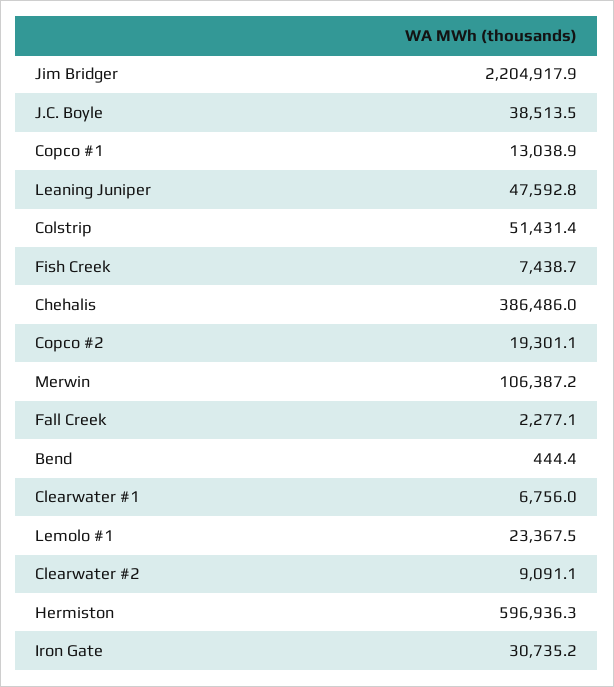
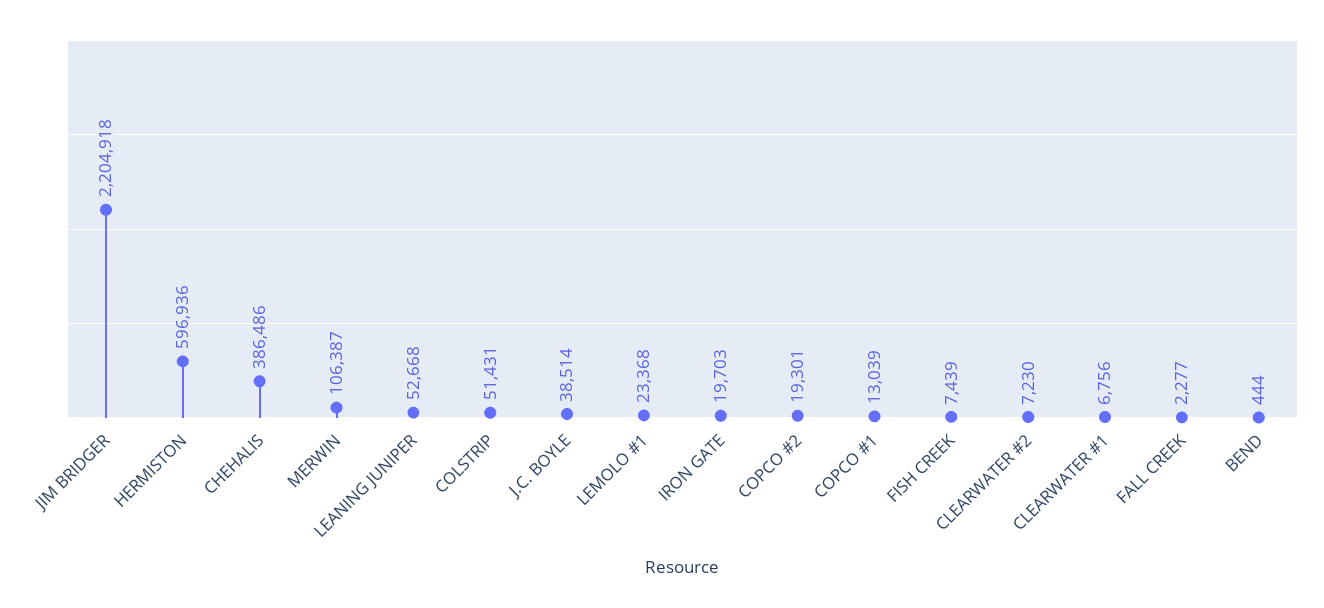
  {
    "Jim Bridger": 2204917.9,
    "J.C. Boyle": 38513.5,
    "Copco #1": 13038.9,
-   "Leaning Juniper": 47592.8,
+   "Leaning Juniper": 52668,
    "Colstrip": 51431.4,
    "Fish Creek": 7438.7,
    "Chehalis": 386486,
    "Copco #2": 19301.1,
    "Merwin": 106387.2,
    "Fall Creek": 2277.1,
    "Bend": 444.4,
    "Clearwater #1": 6756,
    "Lemolo #1": 23367.5,
-   "Clearwater #2": 9091.1,
+   "Clearwater #2": 7230,
    "Hermiston": 596936.3,
-   "Iron Gate": 30735.2
+   "Iron Gate": 19703
  }

